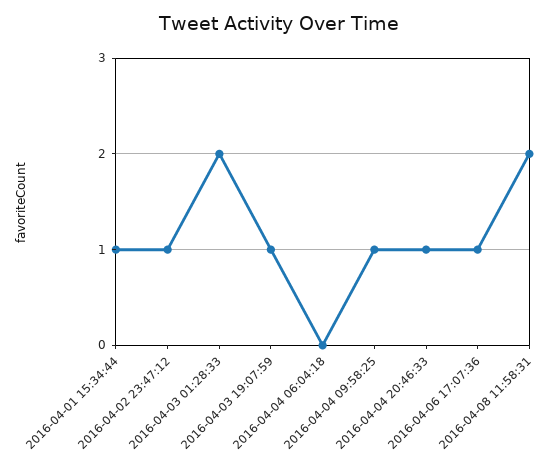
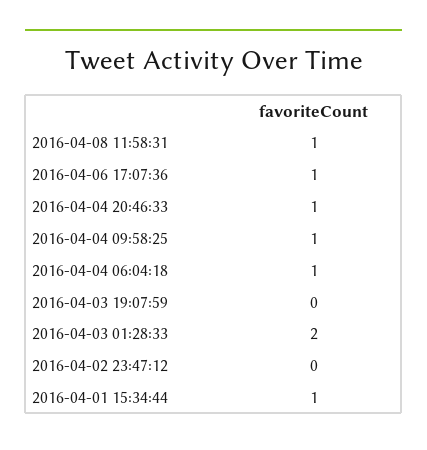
  {
    "2016-04-01 15:34:44": 1,
-   "2016-04-02 23:47:12": 1,
+   "2016-04-02 23:47:12": 0,
    "2016-04-03 01:28:33": 2,
-   "2016-04-03 19:07:59": 1,
+   "2016-04-03 19:07:59": 0,
-   "2016-04-04 06:04:18": 0,
+   "2016-04-04 06:04:18": 1,
    "2016-04-04 09:58:25": 1,
    "2016-04-04 20:46:33": 1,
    "2016-04-06 17:07:36": 1,
-   "2016-04-08 11:58:31": 2
+   "2016-04-08 11:58:31": 1
  }

